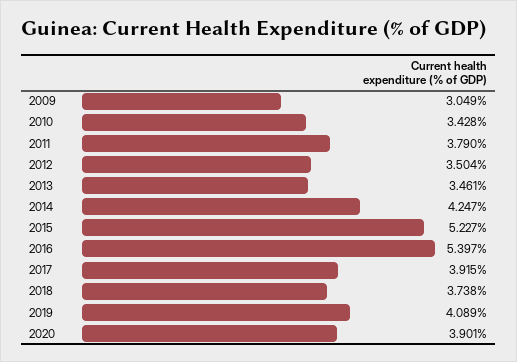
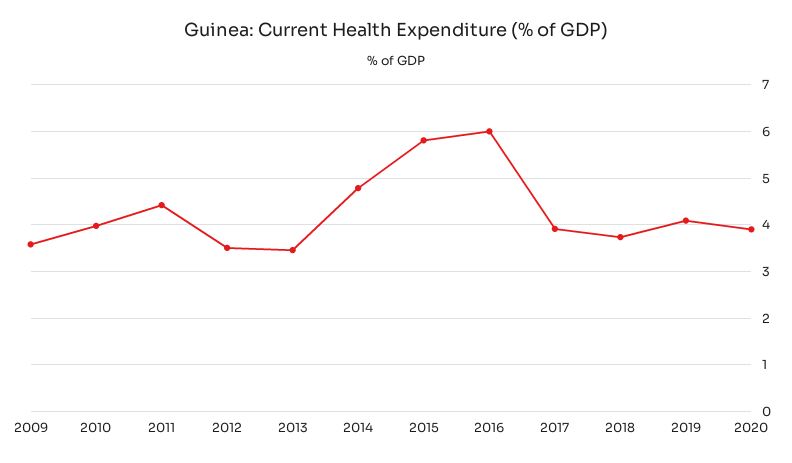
  {
-   "2009": 3.049,
+   "2009": 3.6,
-   "2010": 3.428,
+   "2010": 4,
-   "2011": 3.79,
+   "2011": 4.4,
    "2012": 3.504,
    "2013": 3.461,
-   "2014": 4.247,
+   "2014": 4.8,
-   "2015": 5.227,
+   "2015": 5.8,
-   "2016": 5.397,
+   "2016": 6,
    "2017": 3.915,
    "2018": 3.738,
    "2019": 4.089,
    "2020": 3.901
  }

